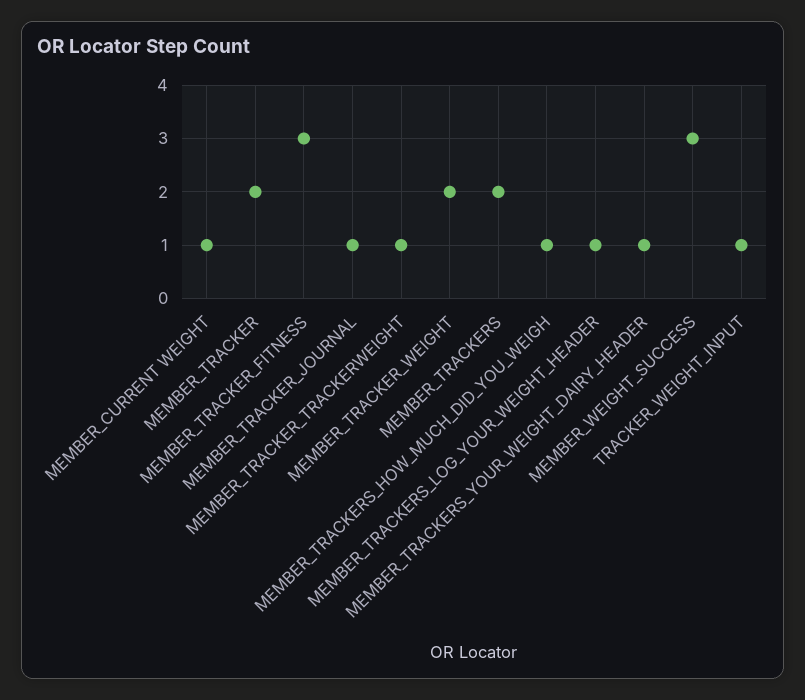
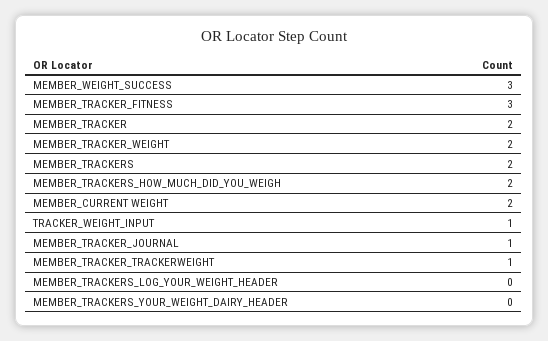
  {
-   "MEMBER_CURRENT WEIGHT": 1,
+   "MEMBER_CURRENT WEIGHT": 2,
    "MEMBER_TRACKER": 2,
    "MEMBER_TRACKER_FITNESS": 3,
    "MEMBER_TRACKER_JOURNAL": 1,
    "MEMBER_TRACKER_TRACKERWEIGHT": 1,
    "MEMBER_TRACKER_WEIGHT": 2,
    "MEMBER_TRACKERS": 2,
-   "MEMBER_TRACKERS_HOW_MUCH_DID_YOU_WEIGH": 1,
+   "MEMBER_TRACKERS_HOW_MUCH_DID_YOU_WEIGH": 2,
-   "MEMBER_TRACKERS_LOG_YOUR_WEIGHT_HEADER": 1,
+   "MEMBER_TRACKERS_LOG_YOUR_WEIGHT_HEADER": 0,
-   "MEMBER_TRACKERS_YOUR_WEIGHT_DAIRY_HEADER": 1,
+   "MEMBER_TRACKERS_YOUR_WEIGHT_DAIRY_HEADER": 0,
    "MEMBER_WEIGHT_SUCCESS": 3,
    "TRACKER_WEIGHT_INPUT": 1
  }

